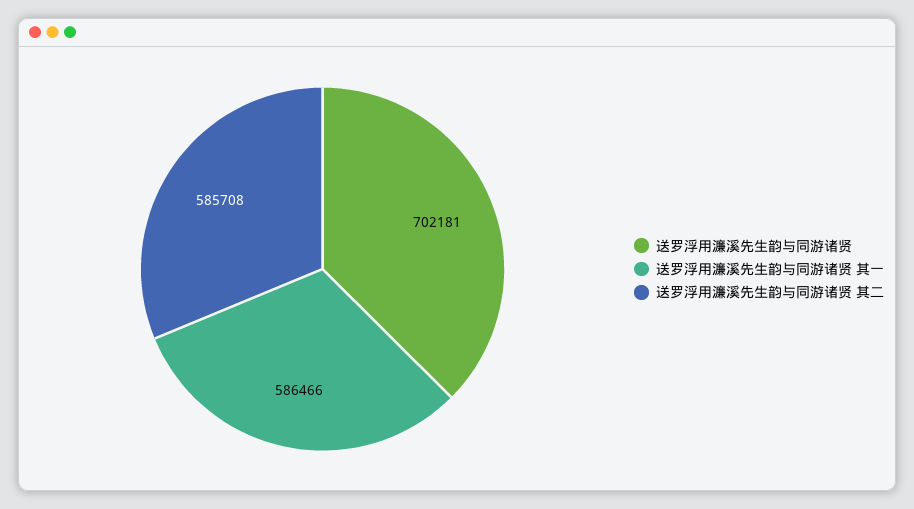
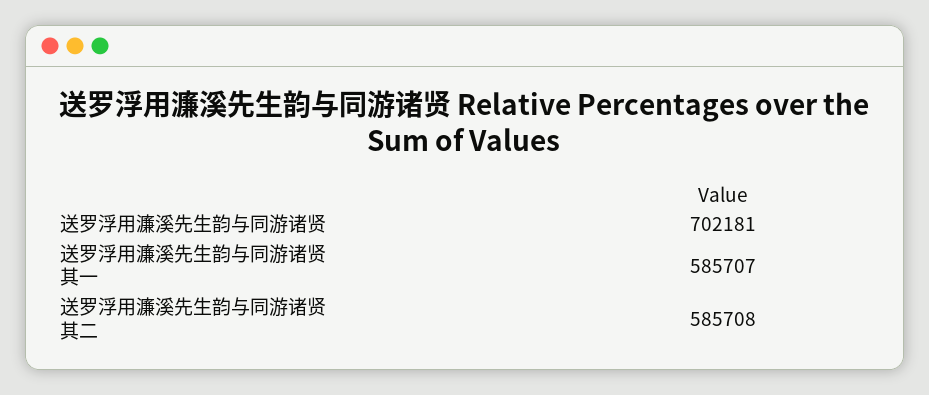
  {
    "送罗浮用濂溪先生韵与同游诸贤": 702181,
-   "送罗浮用濂溪先生韵与同游诸贤 其一": 586466,
+   "送罗浮用濂溪先生韵与同游诸贤 其一": 585707,
    "送罗浮用濂溪先生韵与同游诸贤 其二": 585708
  }

